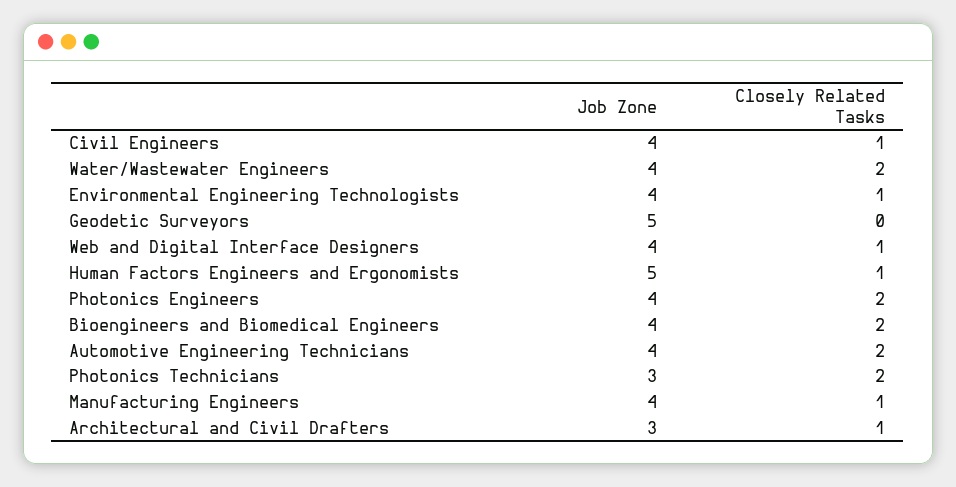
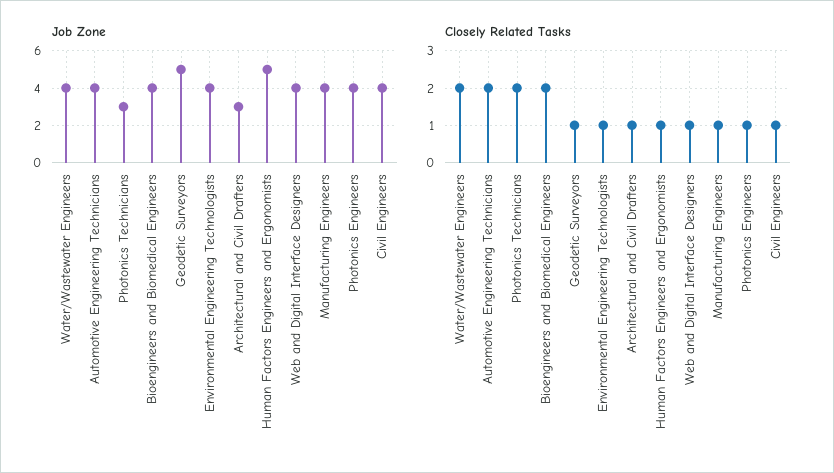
  {
    "Job Zone": {
      "Civil Engineers": 4,
      "Water/Wastewater Engineers": 4,
      "Environmental Engineering Technologists": 4,
      "Geodetic Surveyors": 5,
      "Web and Digital Interface Designers": 4,
      "Human Factors Engineers and Ergonomists": 5,
      "Photonics Engineers": 4,
      "Bioengineers and Biomedical Engineers": 4,
      "Automotive Engineering Technicians": 4,
      "Photonics Technicians": 3,
      "Manufacturing Engineers": 4,
      "Architectural and Civil Drafters": 3
    },
    "Closely Related Tasks": {
      "Civil Engineers": 1,
      "Water/Wastewater Engineers": 2,
      "Environmental Engineering Technologists": 1,
-     "Geodetic Surveyors": 0,
+     "Geodetic Surveyors": 1,
      "Web and Digital Interface Designers": 1,
      "Human Factors Engineers and Ergonomists": 1,
-     "Photonics Engineers": 2,
+     "Photonics Engineers": 1,
      "Bioengineers and Biomedical Engineers": 2,
      "Automotive Engineering Technicians": 2,
      "Photonics Technicians": 2,
      "Manufacturing Engineers": 1,
      "Architectural and Civil Drafters": 1
    }
  }

